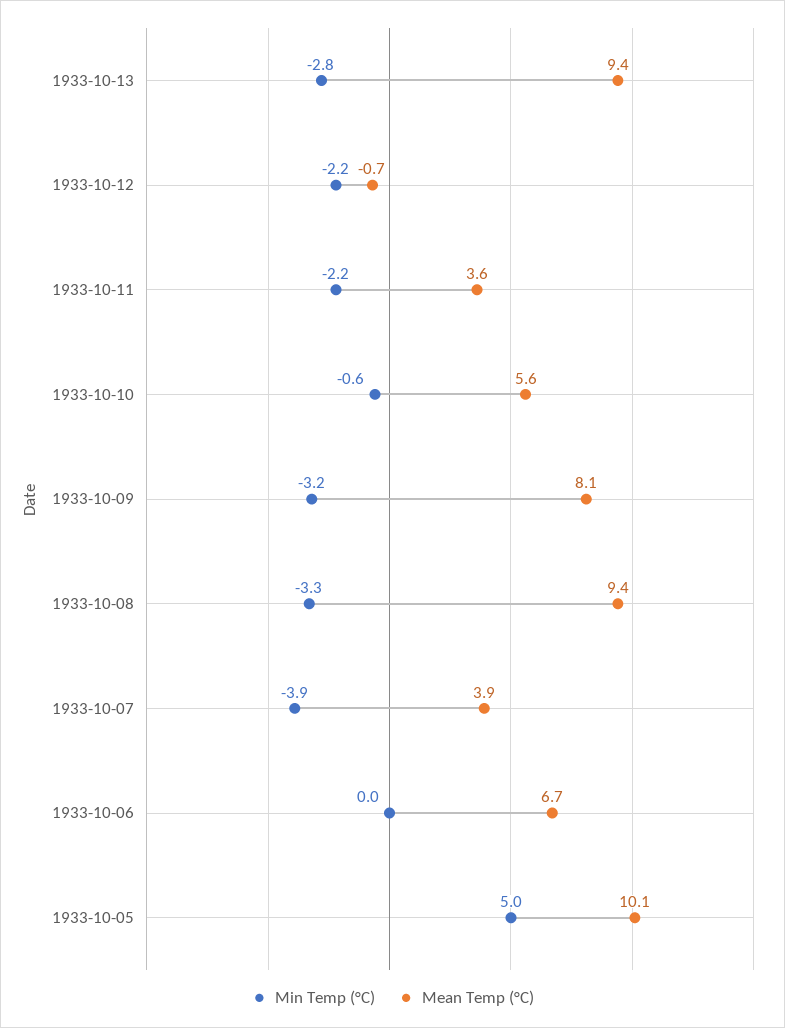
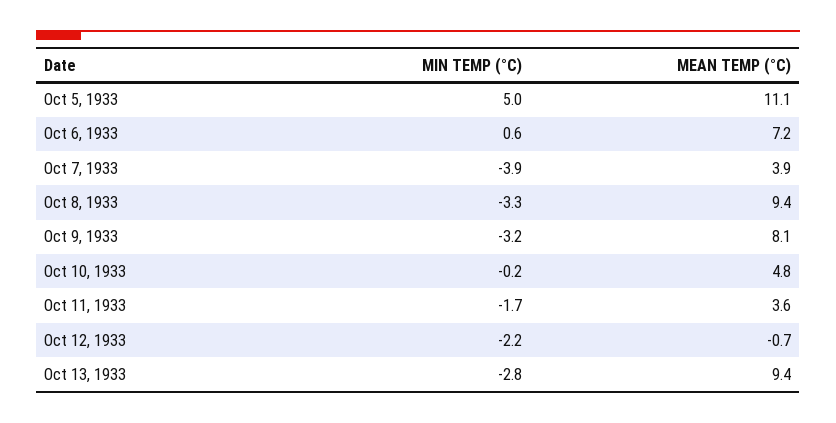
  {
    "Min Temp (°C)": {
      "1933-10-13": -2.8,
      "1933-10-12": -2.2,
-     "1933-10-11": -2.2,
+     "1933-10-11": -1.7,
-     "1933-10-10": -0.6,
+     "1933-10-10": -0.2,
      "1933-10-09": -3.2,
      "1933-10-08": -3.3,
      "1933-10-07": -3.9,
-     "1933-10-06": 0,
+     "1933-10-06": 0.6,
      "1933-10-05": 5
    },
    "Mean Temp (°C)": {
      "1933-10-13": 9.4,
      "1933-10-12": -0.7,
      "1933-10-11": 3.6,
-     "1933-10-10": 5.6,
+     "1933-10-10": 4.8,
      "1933-10-09": 8.1,
      "1933-10-08": 9.4,
      "1933-10-07": 3.9,
-     "1933-10-06": 6.7,
+     "1933-10-06": 7.2,
-     "1933-10-05": 10.1
+     "1933-10-05": 11.1
    }
  }

